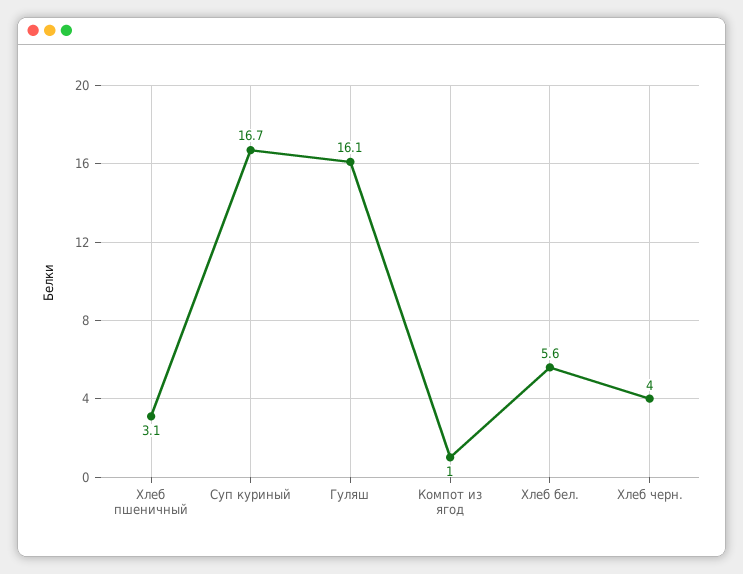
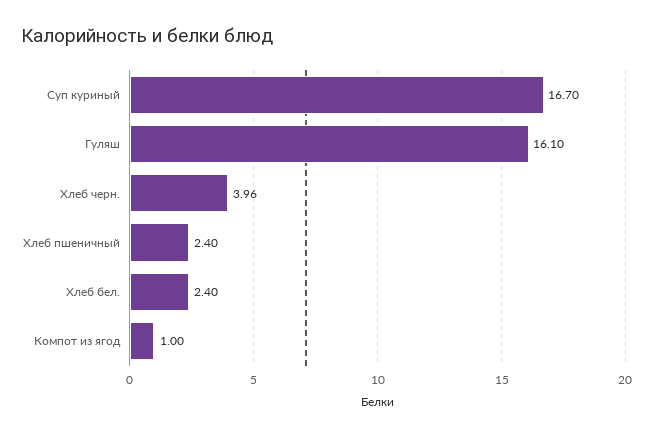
  {
-   "Хлеб пшеничный": 3.1,
+   "Хлеб пшеничный": 2.4,
    "Суп куриный": 16.7,
    "Гуляш": 16.1,
    "Компот из ягод": 1,
-   "Хлеб бел.": 5.6,
+   "Хлеб бел.": 2.4,
    "Хлеб черн.": 3.96
  }

